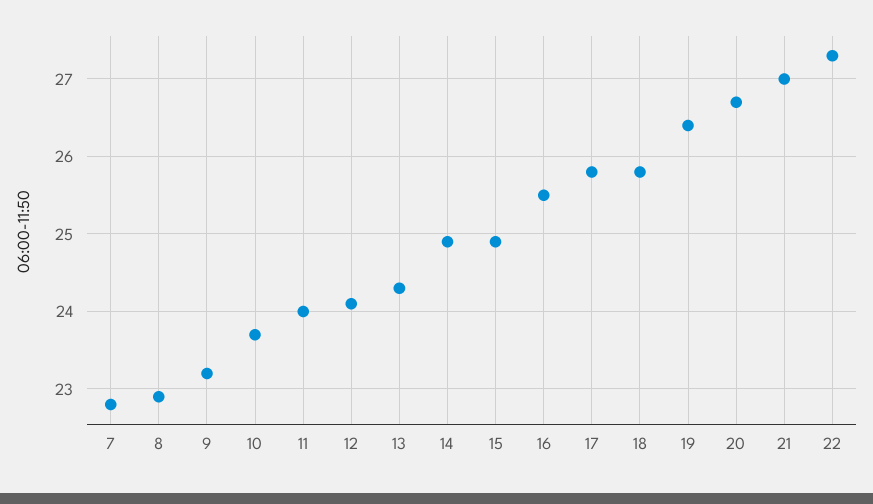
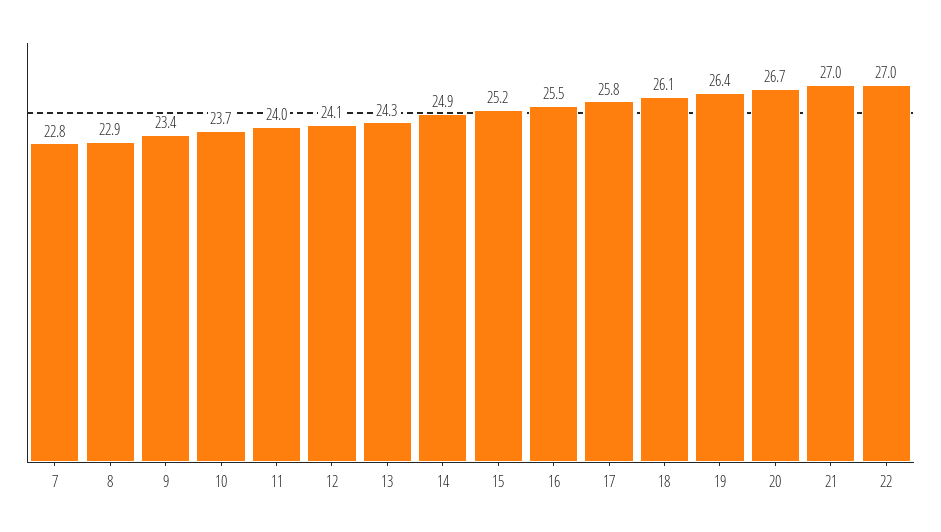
  {
    "7": 22.8,
    "8": 22.9,
-   "9": 23.2,
+   "9": 23.4,
    "10": 23.7,
    "11": 24,
    "12": 24.1,
    "13": 24.3,
    "14": 24.9,
-   "15": 24.9,
+   "15": 25.2,
    "16": 25.5,
    "17": 25.8,
-   "18": 25.8,
+   "18": 26.1,
    "19": 26.4,
    "20": 26.7,
    "21": 27,
-   "22": 27.3
+   "22": 27
  }

